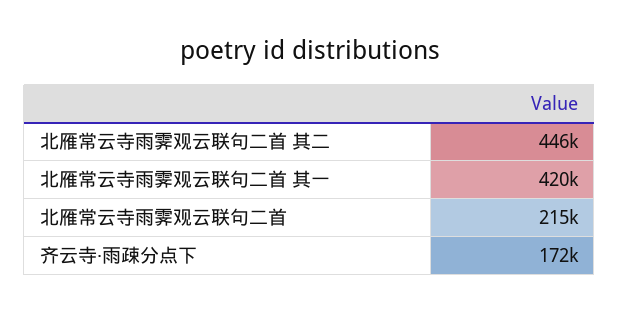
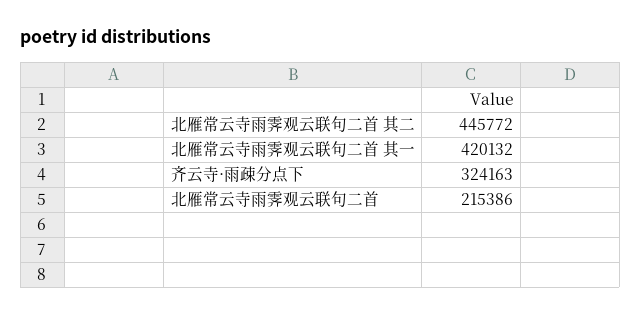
  {
    "北雁常云寺雨霁观云联句二首 其二": 445772,
    "北雁常云寺雨霁观云联句二首 其一": 420132,
    "北雁常云寺雨霁观云联句二首": 215386,
-   "齐云寺·雨疎分点下": 172000
+   "齐云寺·雨疎分点下": 324163
  }

